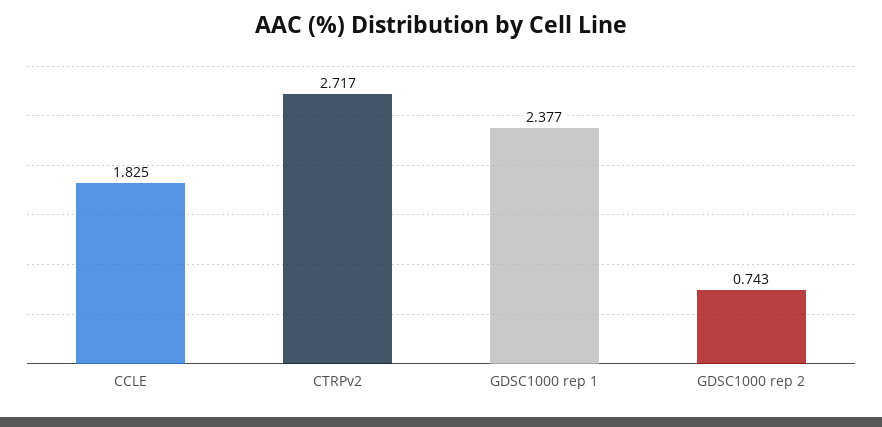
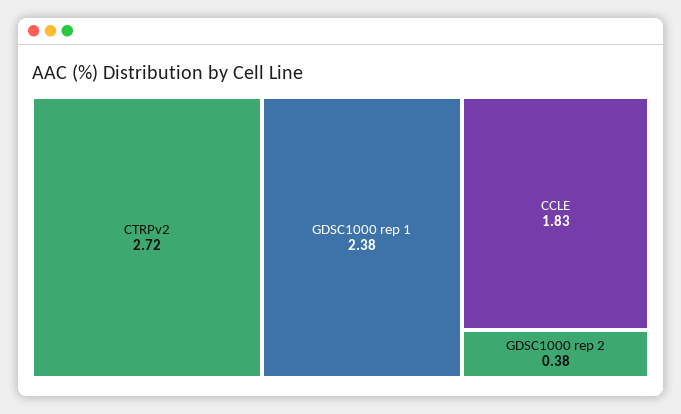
  {
    "CCLE": 1.825,
    "CTRPv2": 2.717,
    "GDSC1000 rep 1": 2.377,
-   "GDSC1000 rep 2": 0.743
+   "GDSC1000 rep 2": 0.38
  }

